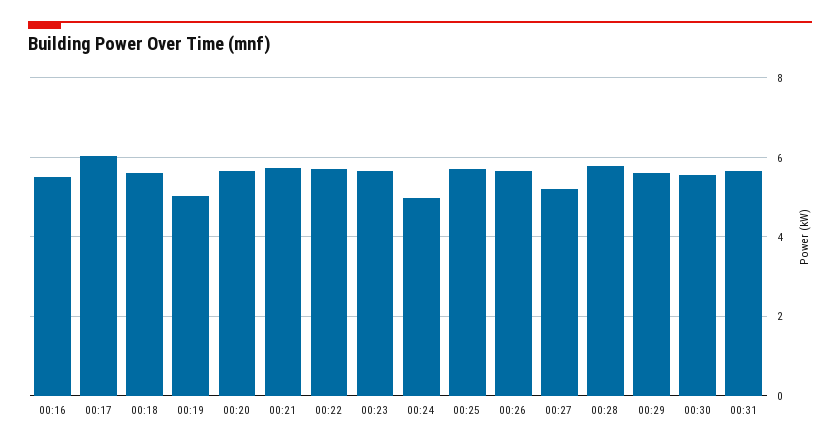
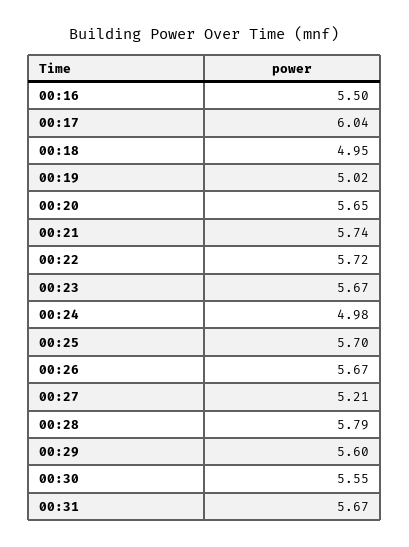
  {
    "00:16": 5.5,
    "00:17": 6.04,
-   "00:18": 5.6,
+   "00:18": 4.95,
    "00:19": 5.02,
    "00:20": 5.65,
    "00:21": 5.74,
    "00:22": 5.72,
    "00:23": 5.67,
    "00:24": 4.98,
    "00:25": 5.7,
    "00:26": 5.67,
    "00:27": 5.21,
    "00:28": 5.79,
    "00:29": 5.6,
    "00:30": 5.55,
    "00:31": 5.67
  }

